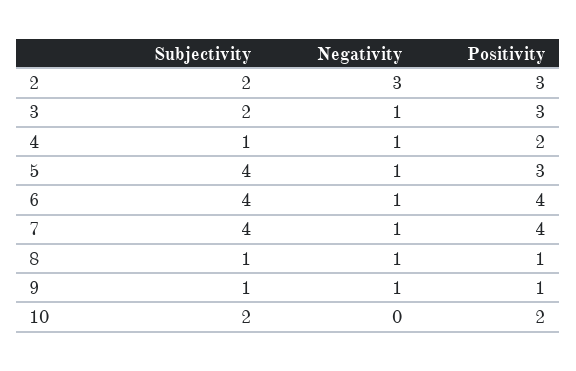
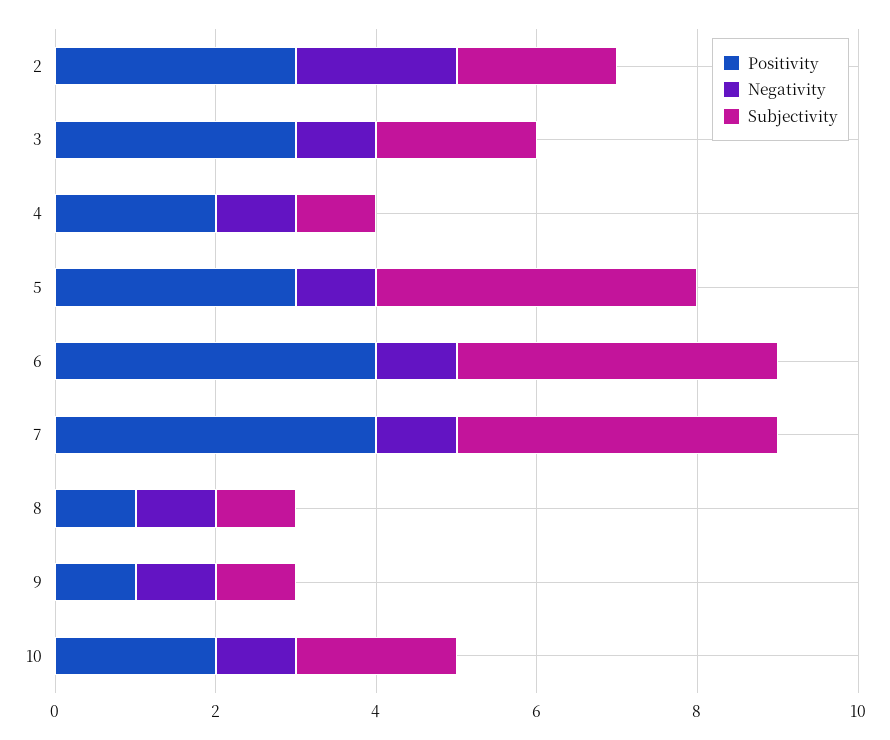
  {
    "Subjectivity": {
      "2": 2,
      "3": 2,
      "4": 1,
      "5": 4,
      "6": 4,
      "7": 4,
      "8": 1,
      "9": 1,
      "10": 2
    },
    "Negativity": {
-     "2": 3,
+     "2": 2,
      "3": 1,
      "4": 1,
      "5": 1,
      "6": 1,
      "7": 1,
      "8": 1,
      "9": 1,
-     "10": 0
+     "10": 1
    },
    "Positivity": {
      "2": 3,
      "3": 3,
      "4": 2,
      "5": 3,
      "6": 4,
      "7": 4,
      "8": 1,
      "9": 1,
      "10": 2
    }
  }

